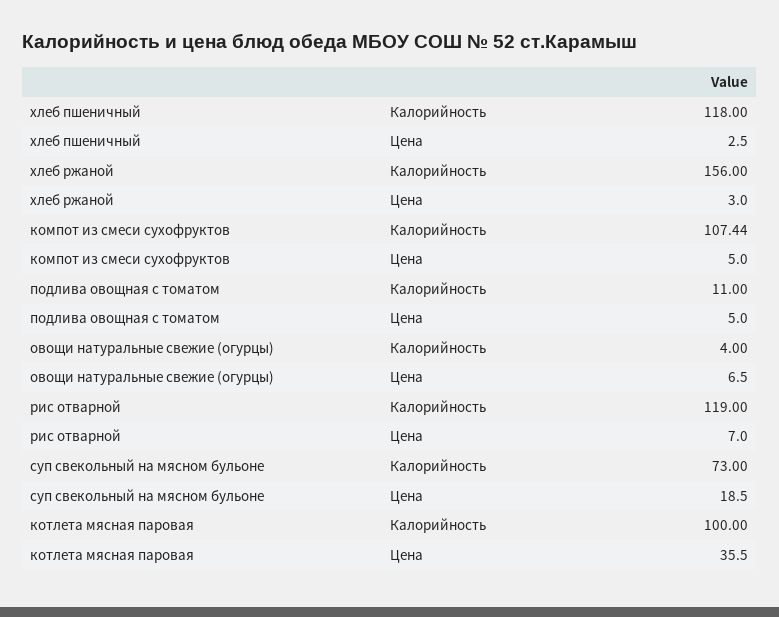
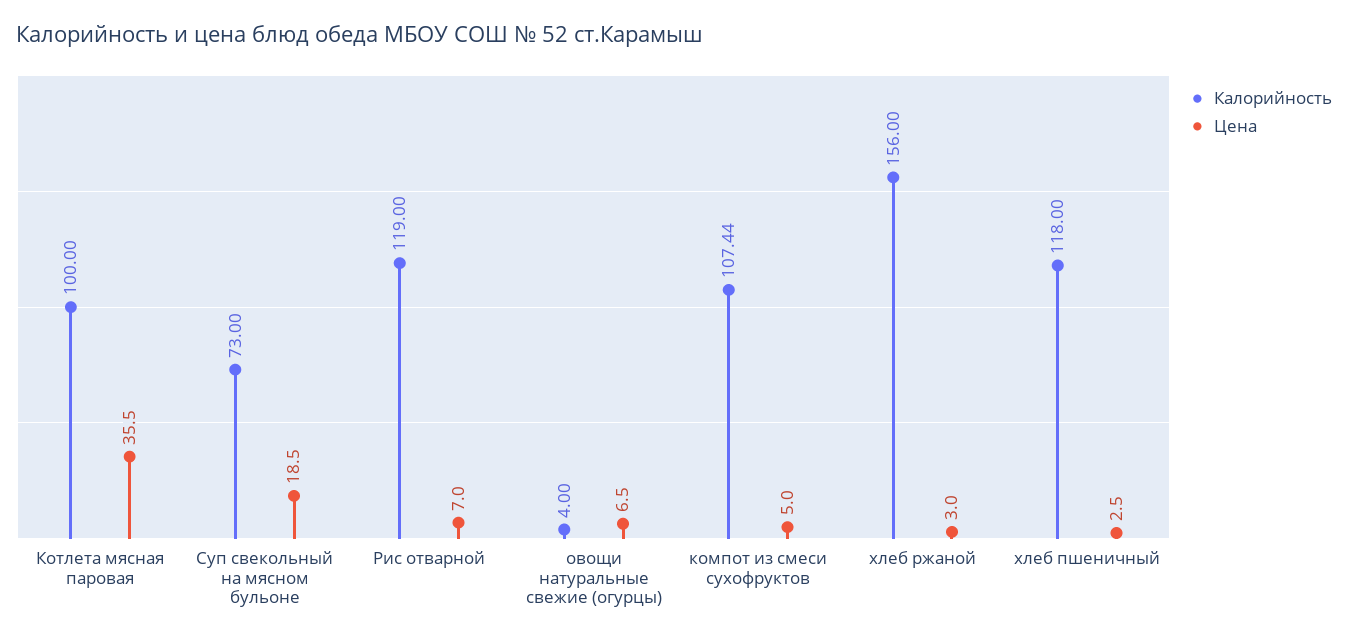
  {
    "Калорийность": {
      "хлеб пшеничный": 118,
      "хлеб ржаной": 156,
      "компот из смеси сухофруктов": 107.44,
-     "подлива овощная с томатом": 11,
      "овощи натуральные свежие (огурцы)": 4,
      "рис отварной": 119,
      "суп свекольный на мясном бульоне": 73,
      "котлета мясная паровая": 100
    },
    "Цена": {
      "хлеб пшеничный": 2.5,
      "хлеб ржаной": 3,
      "компот из смеси сухофруктов": 5,
-     "подлива овощная с томатом": 5,
      "овощи натуральные свежие (огурцы)": 6.5,
      "рис отварной": 7,
      "суп свекольный на мясном бульоне": 18.5,
      "котлета мясная паровая": 35.5
    }
  }

